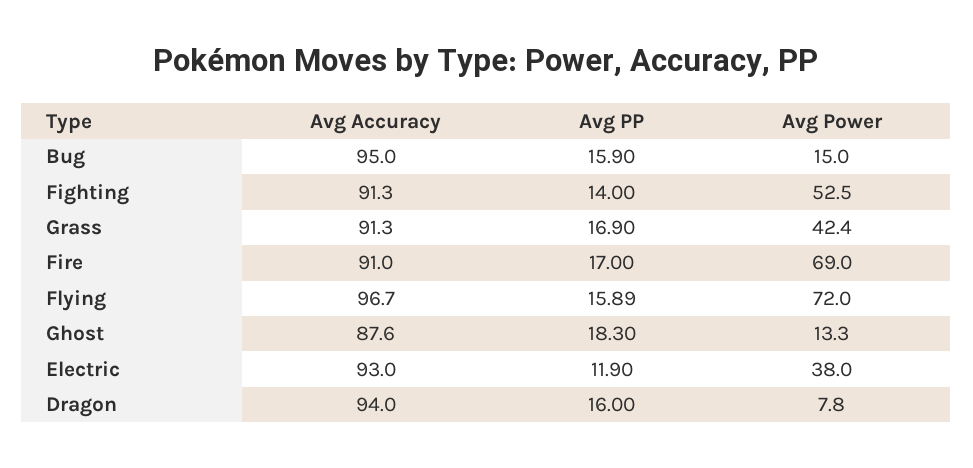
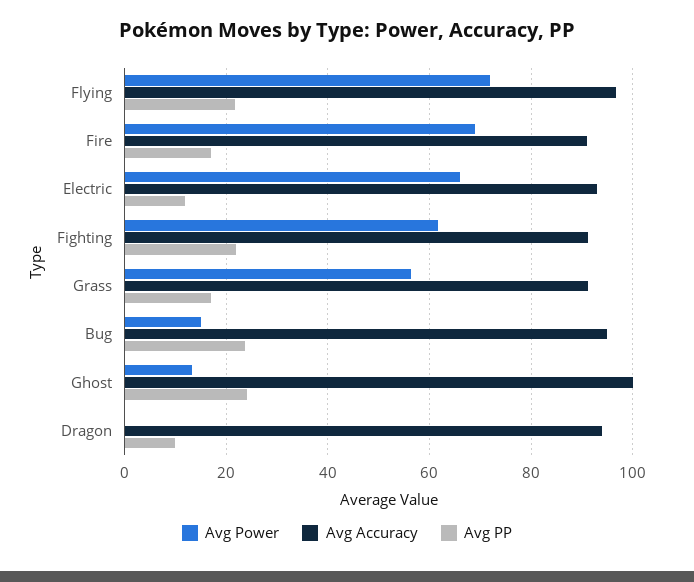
  {
    "Avg Accuracy": {
      "Bug": 95,
      "Fighting": 91.3,
      "Grass": 91.3,
      "Fire": 91,
      "Flying": 96.7,
-     "Ghost": 87.6,
+     "Ghost": 100,
      "Electric": 93,
      "Dragon": 94
    },
    "Avg PP": {
-     "Bug": 15.9,
+     "Bug": 24,
-     "Fighting": 14,
+     "Fighting": 22,
      "Grass": 16.9,
      "Fire": 17,
-     "Flying": 15.89,
+     "Flying": 22,
-     "Ghost": 18.3,
+     "Ghost": 24,
      "Electric": 11.9,
-     "Dragon": 16
+     "Dragon": 10
    },
    "Avg Power": {
      "Bug": 15,
-     "Fighting": 52.5,
+     "Fighting": 62,
-     "Grass": 42.4,
+     "Grass": 56,
      "Fire": 69,
      "Flying": 72,
      "Ghost": 13.3,
-     "Electric": 38,
+     "Electric": 66,
-     "Dragon": 7.8
+     "Dragon": 0
    }
  }

